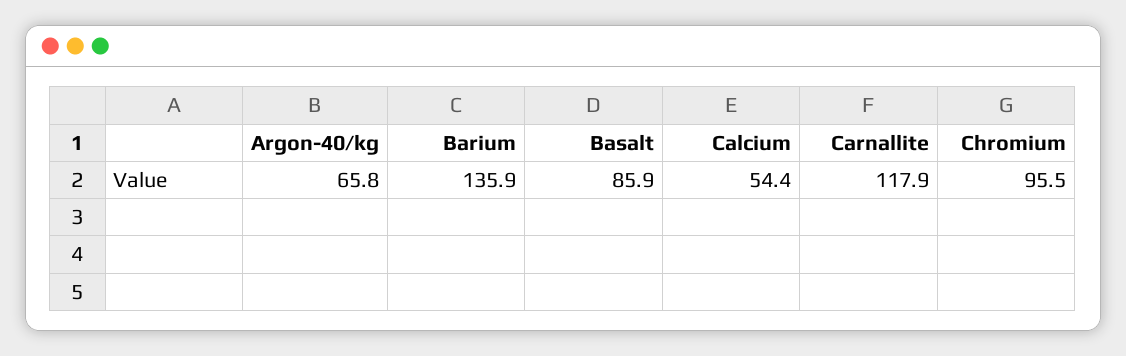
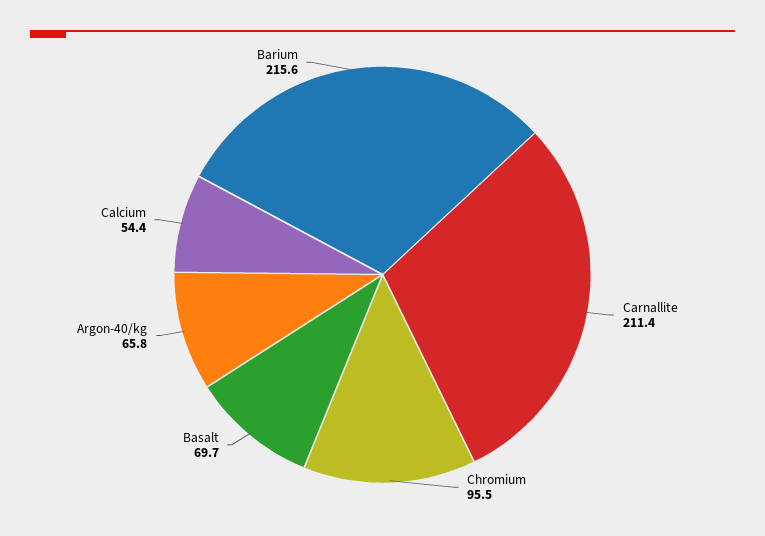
  {
    "Argon-40/kg": 65.8,
-   "Barium": 135.9,
+   "Barium": 215.6,
-   "Basalt": 85.9,
+   "Basalt": 69.7,
    "Calcium": 54.4,
-   "Carnallite": 117.9,
+   "Carnallite": 211.4,
    "Chromium": 95.5
  }

